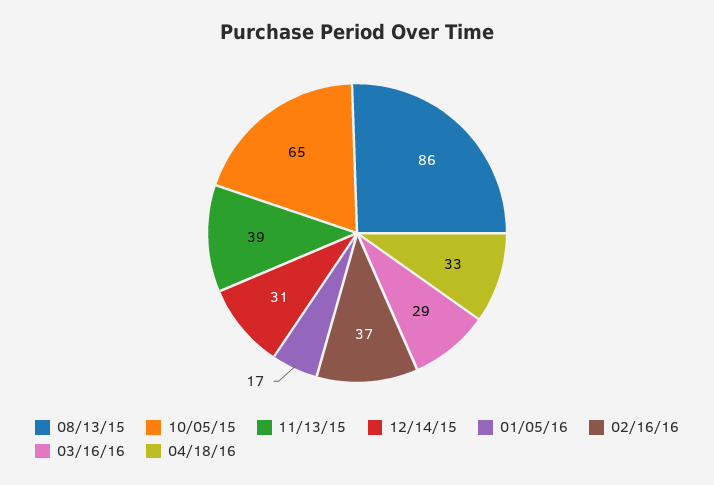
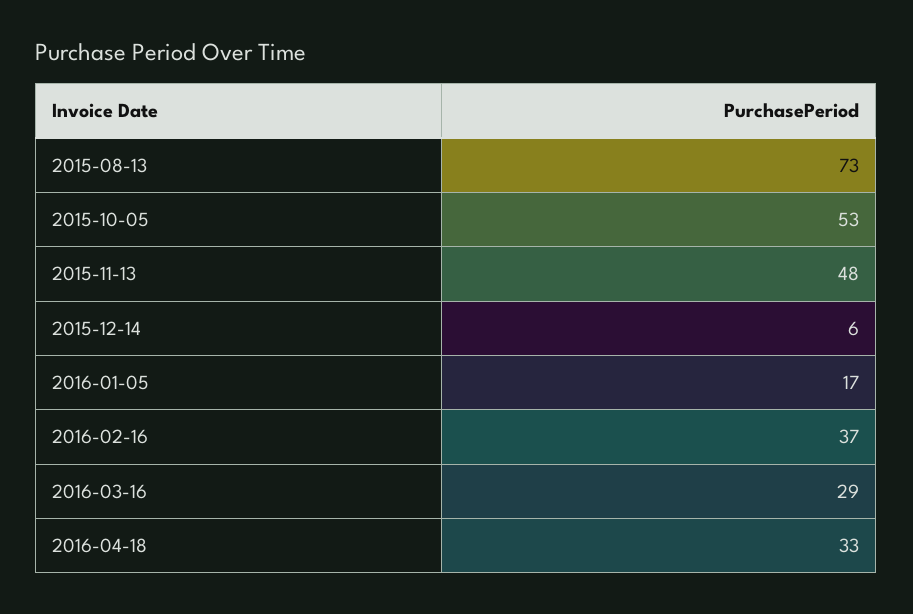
  {
-   "08/13/15": 86,
+   "08/13/15": 73,
-   "10/05/15": 65,
+   "10/05/15": 53,
-   "11/13/15": 39,
+   "11/13/15": 48,
-   "12/14/15": 31,
+   "12/14/15": 6,
    "01/05/16": 17,
    "02/16/16": 37,
    "03/16/16": 29,
    "04/18/16": 33
  }

